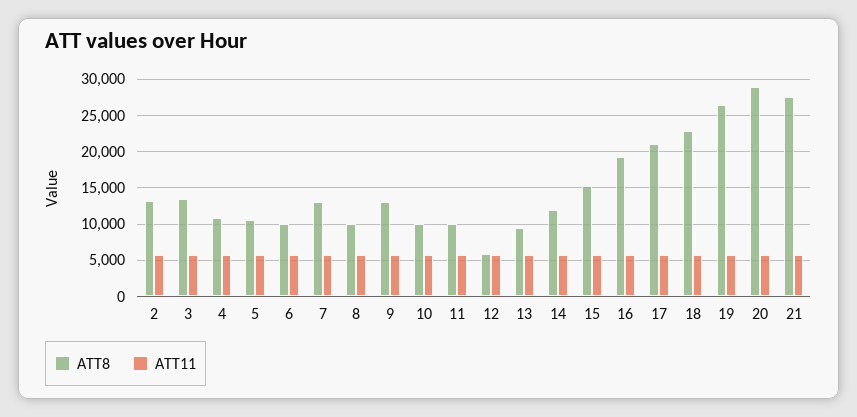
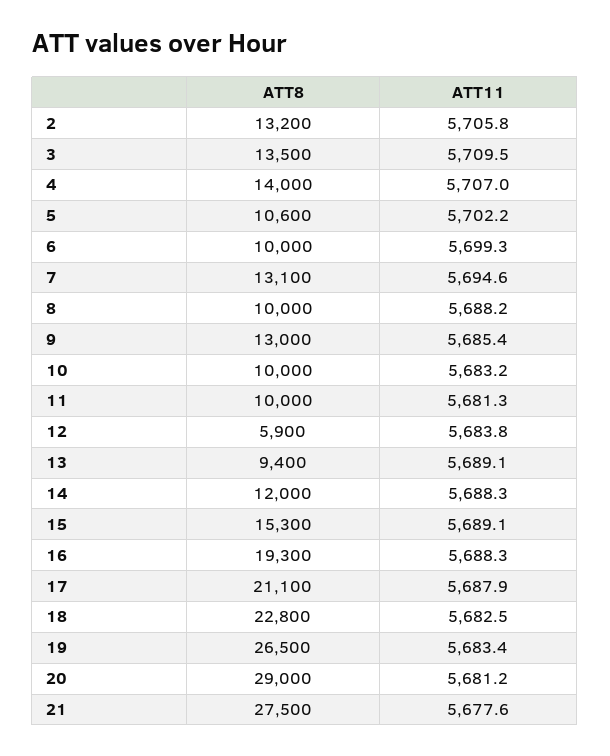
  {
    "ATT8": {
      "2": 13200,
      "3": 13500,
-     "4": 11000,
+     "4": 14000,
      "5": 10600,
      "6": 10000,
      "7": 13100,
      "8": 10000,
      "9": 13000,
      "10": 10000,
      "11": 10000,
      "12": 5900,
      "13": 9400,
      "14": 12000,
      "15": 15300,
      "16": 19300,
      "17": 21100,
      "18": 22800,
      "19": 26500,
      "20": 29000,
      "21": 27500
    },
    "ATT11": {
      "2": 5705.8,
      "3": 5709.5,
      "4": 5707,
      "5": 5702.2,
      "6": 5699.3,
      "7": 5694.6,
      "8": 5688.2,
      "9": 5685.4,
      "10": 5683.2,
      "11": 5681.3,
      "12": 5683.8,
      "13": 5689.1,
      "14": 5688.3,
      "15": 5689.1,
      "16": 5688.3,
      "17": 5687.9,
      "18": 5682.5,
      "19": 5683.4,
      "20": 5681.2,
      "21": 5677.6
    }
  }

